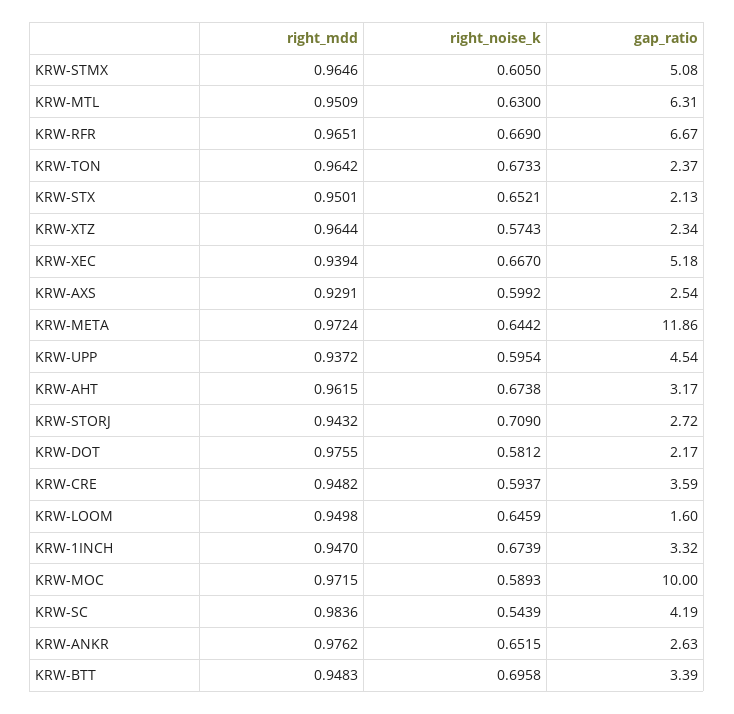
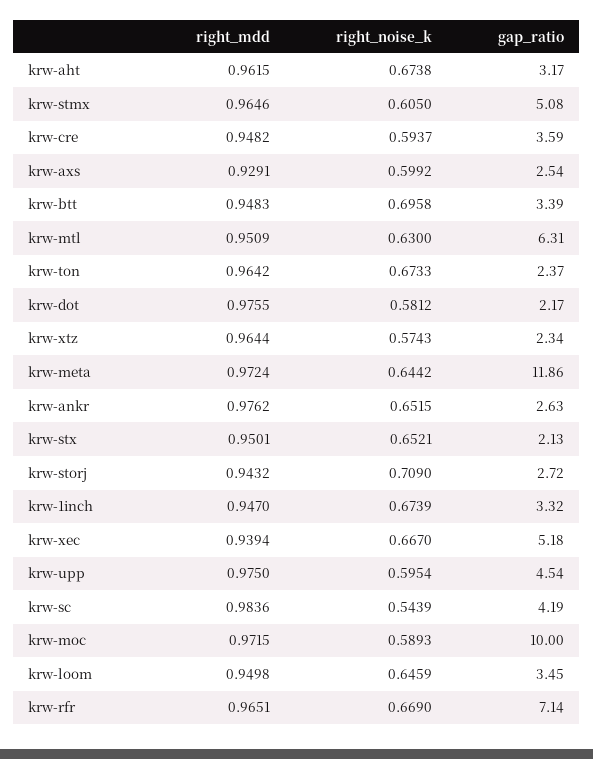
  {
    "right_mdd": {
      "KRW-STMX": 0.9646,
      "KRW-MTL": 0.9509,
      "KRW-RFR": 0.9651,
      "KRW-TON": 0.9642,
      "KRW-STX": 0.9501,
      "KRW-XTZ": 0.9644,
      "KRW-XEC": 0.9394,
      "KRW-AXS": 0.9291,
      "KRW-META": 0.9724,
-     "KRW-UPP": 0.9372,
+     "KRW-UPP": 0.975,
      "KRW-AHT": 0.9615,
      "KRW-STORJ": 0.9432,
      "KRW-DOT": 0.9755,
      "KRW-CRE": 0.9482,
      "KRW-LOOM": 0.9498,
      "KRW-1INCH": 0.947,
      "KRW-MOC": 0.9715,
      "KRW-SC": 0.9836,
      "KRW-ANKR": 0.9762,
      "KRW-BTT": 0.9483
    },
    "right_noise_k": {
      "KRW-STMX": 0.605,
      "KRW-MTL": 0.63,
      "KRW-RFR": 0.669,
      "KRW-TON": 0.6733,
      "KRW-STX": 0.6521,
      "KRW-XTZ": 0.5743,
      "KRW-XEC": 0.667,
      "KRW-AXS": 0.5992,
      "KRW-META": 0.6442,
      "KRW-UPP": 0.5954,
      "KRW-AHT": 0.6738,
      "KRW-STORJ": 0.709,
      "KRW-DOT": 0.5812,
      "KRW-CRE": 0.5937,
      "KRW-LOOM": 0.6459,
      "KRW-1INCH": 0.6739,
      "KRW-MOC": 0.5893,
      "KRW-SC": 0.5439,
      "KRW-ANKR": 0.6515,
      "KRW-BTT": 0.6958
    },
    "gap_ratio": {
      "KRW-STMX": 5.08,
      "KRW-MTL": 6.31,
-     "KRW-RFR": 6.67,
+     "KRW-RFR": 7.14,
      "KRW-TON": 2.37,
      "KRW-STX": 2.13,
      "KRW-XTZ": 2.34,
      "KRW-XEC": 5.18,
      "KRW-AXS": 2.54,
      "KRW-META": 11.86,
      "KRW-UPP": 4.54,
      "KRW-AHT": 3.17,
      "KRW-STORJ": 2.72,
      "KRW-DOT": 2.17,
      "KRW-CRE": 3.59,
-     "KRW-LOOM": 1.6,
+     "KRW-LOOM": 3.45,
      "KRW-1INCH": 3.32,
      "KRW-MOC": 10,
      "KRW-SC": 4.19,
      "KRW-ANKR": 2.63,
      "KRW-BTT": 3.39
    }
  }

